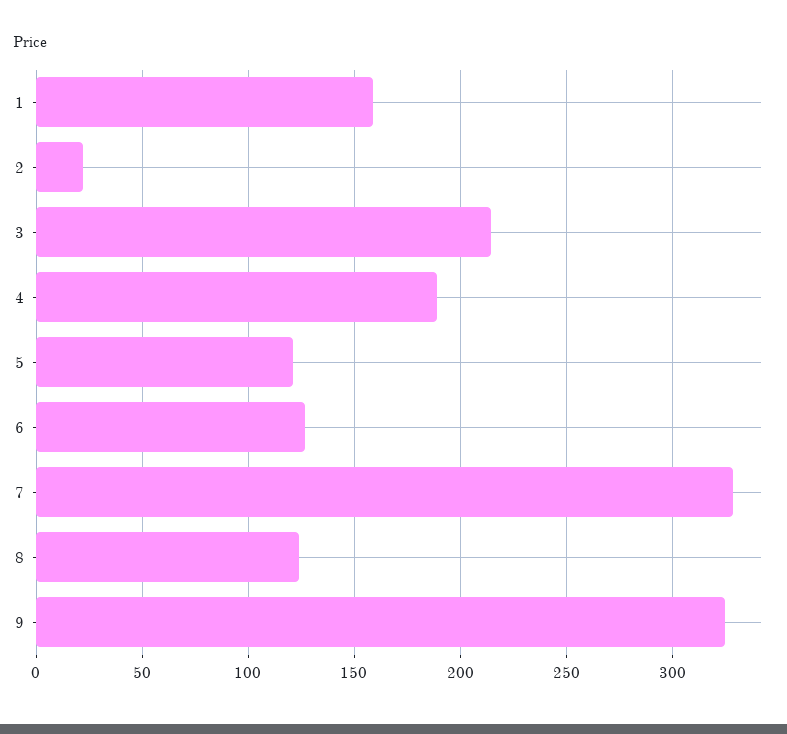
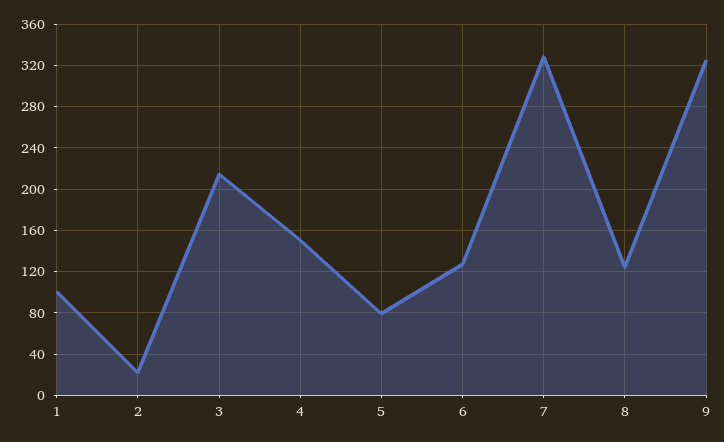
  {
-   "1": 160,
+   "1": 100,
    "2": 20,
    "3": 215,
-   "4": 190,
+   "4": 150,
-   "5": 120,
+   "5": 80,
    "6": 125,
    "7": 330,
    "8": 125,
    "9": 325
  }

